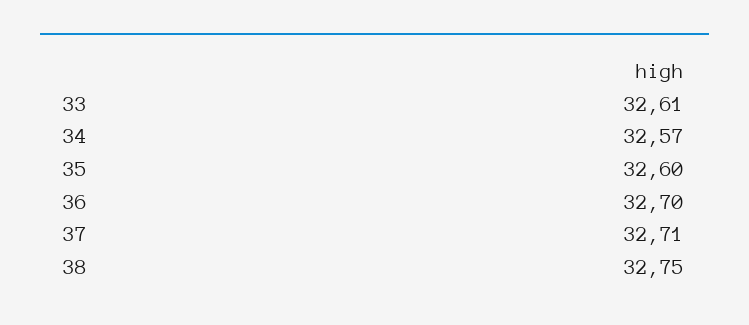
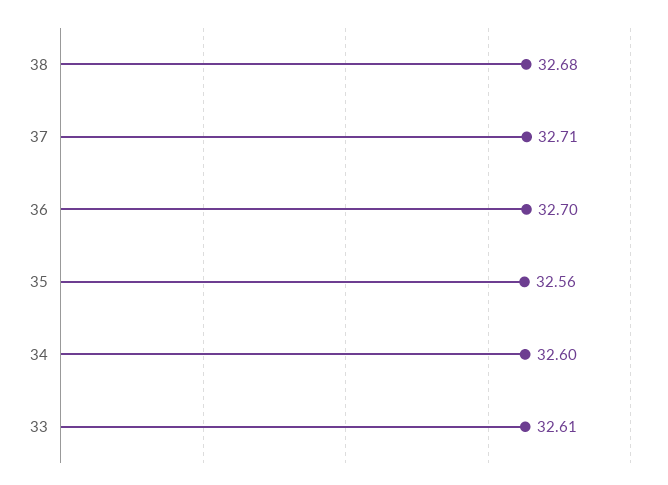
  {
    "33": 32.61,
-   "34": 32.57,
+   "34": 32.6,
-   "35": 32.6,
+   "35": 32.56,
    "36": 32.7,
    "37": 32.71,
-   "38": 32.75
+   "38": 32.68
  }

